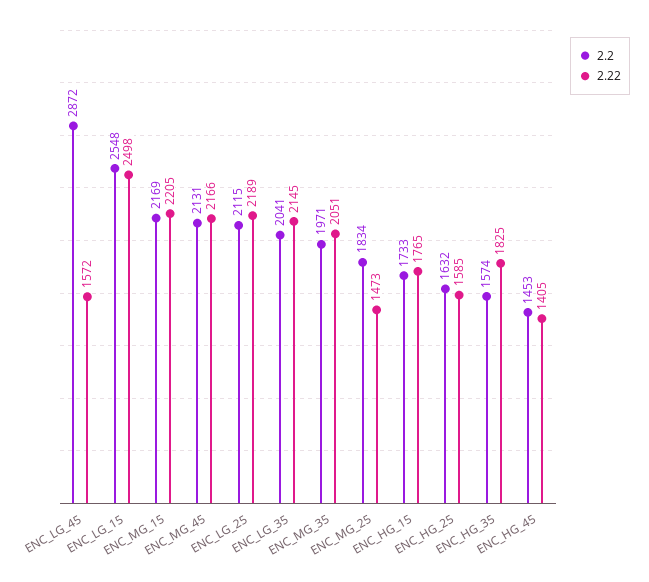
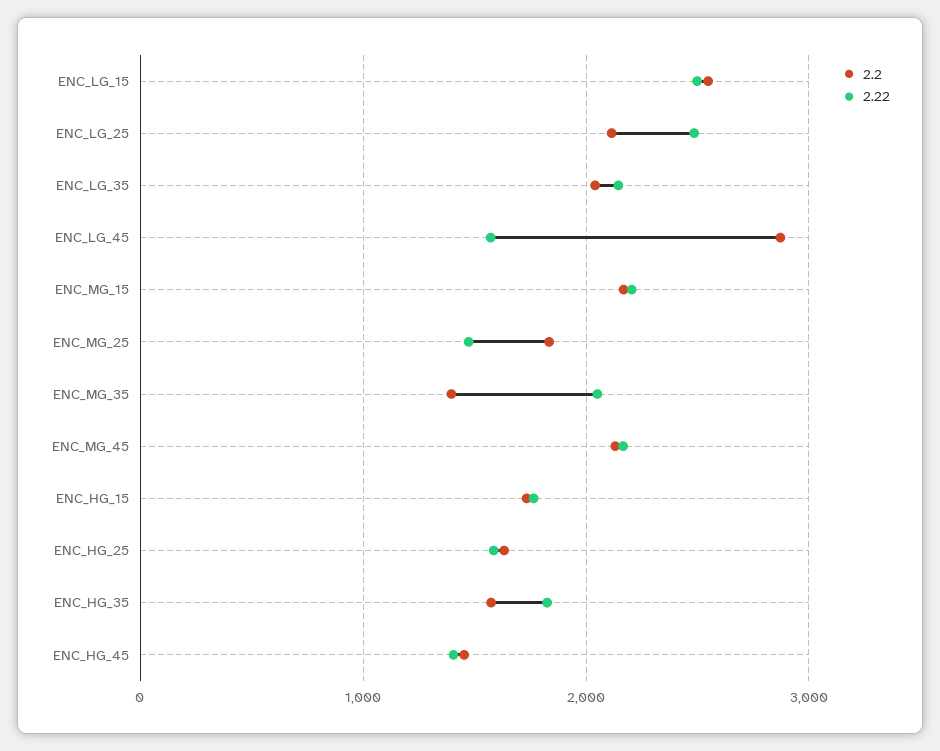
  {
    "2.2": {
      "ENC_LG_45": 2872,
      "ENC_LG_15": 2548,
      "ENC_MG_15": 2169,
      "ENC_MG_45": 2131,
      "ENC_LG_25": 2115,
      "ENC_LG_35": 2041,
-     "ENC_MG_35": 1971,
+     "ENC_MG_35": 1400,
      "ENC_MG_25": 1834,
      "ENC_HG_15": 1733,
      "ENC_HG_25": 1632,
      "ENC_HG_35": 1574,
      "ENC_HG_45": 1453
    },
    "2.22": {
      "ENC_LG_45": 1572,
      "ENC_LG_15": 2498,
      "ENC_MG_15": 2205,
      "ENC_MG_45": 2166,
-     "ENC_LG_25": 2189,
+     "ENC_LG_25": 2500,
      "ENC_LG_35": 2145,
      "ENC_MG_35": 2051,
      "ENC_MG_25": 1473,
      "ENC_HG_15": 1765,
      "ENC_HG_25": 1585,
      "ENC_HG_35": 1825,
      "ENC_HG_45": 1405
    }
  }

